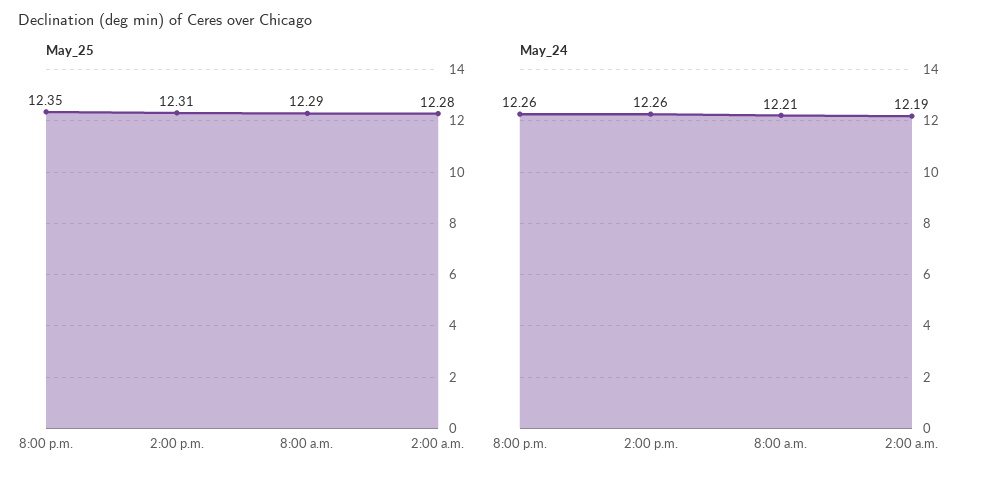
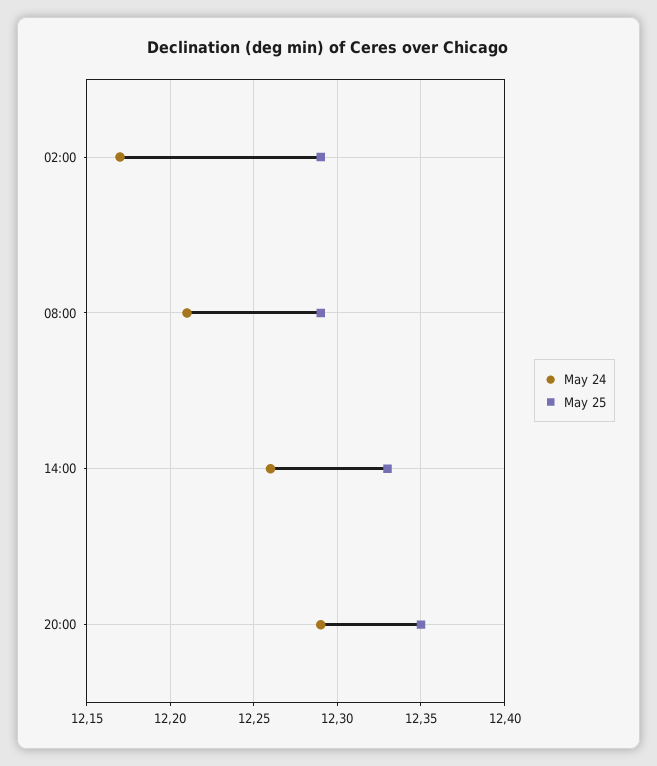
  {
    "May_25": {
      "8:00 p.m.": 12.35,
-     "2:00 p.m.": 12.31,
+     "2:00 p.m.": 12.33,
      "8:00 a.m.": 12.29,
-     "2:00 a.m.": 12.28
+     "2:00 a.m.": 12.29
    },
    "May_24": {
-     "8:00 p.m.": 12.26,
+     "8:00 p.m.": 12.29,
      "2:00 p.m.": 12.26,
      "8:00 a.m.": 12.21,
-     "2:00 a.m.": 12.19
+     "2:00 a.m.": 12.17
    }
  }

